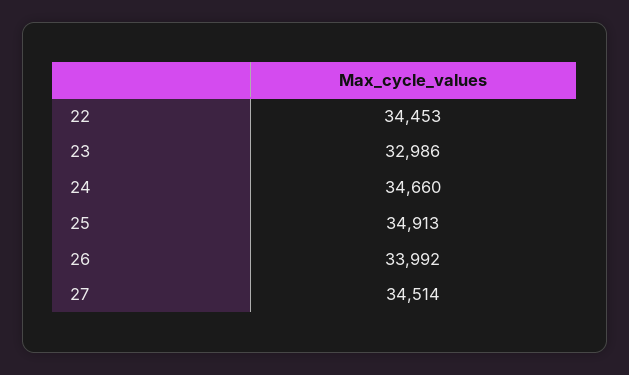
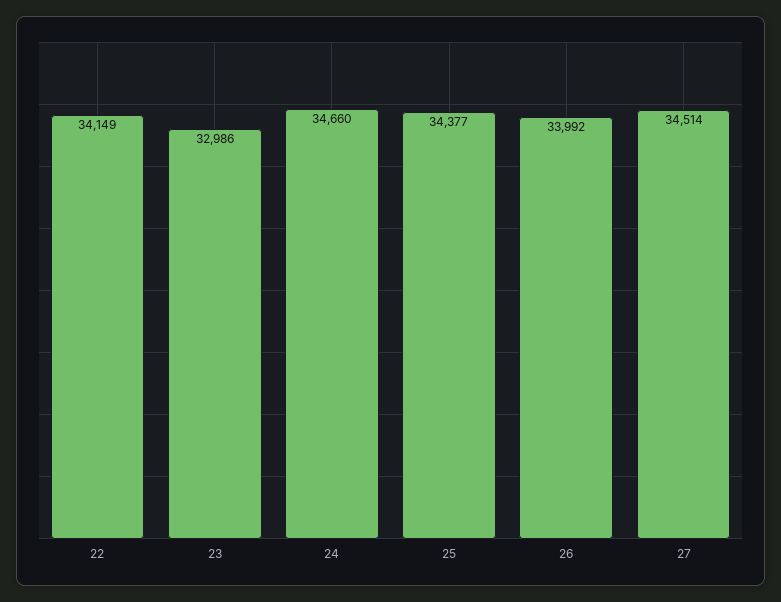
  {
-   "22": 34453,
+   "22": 34149,
    "23": 32986,
    "24": 34660,
-   "25": 34913,
+   "25": 34377,
    "26": 33992,
    "27": 34514
  }

